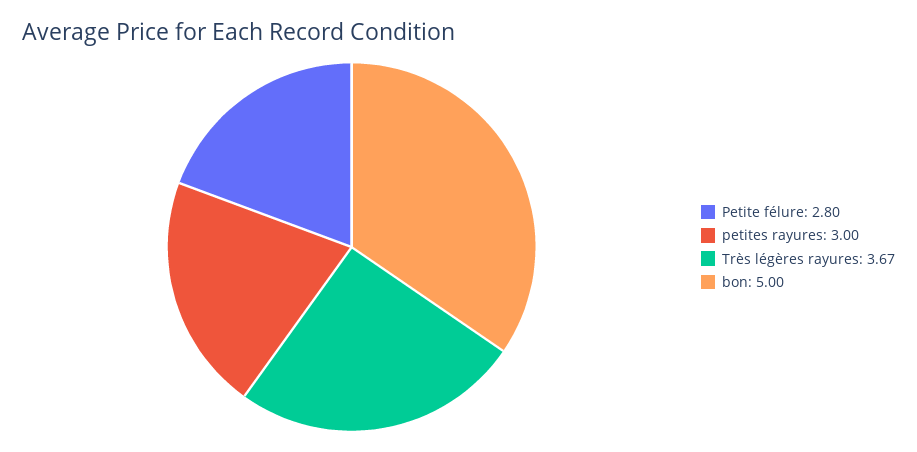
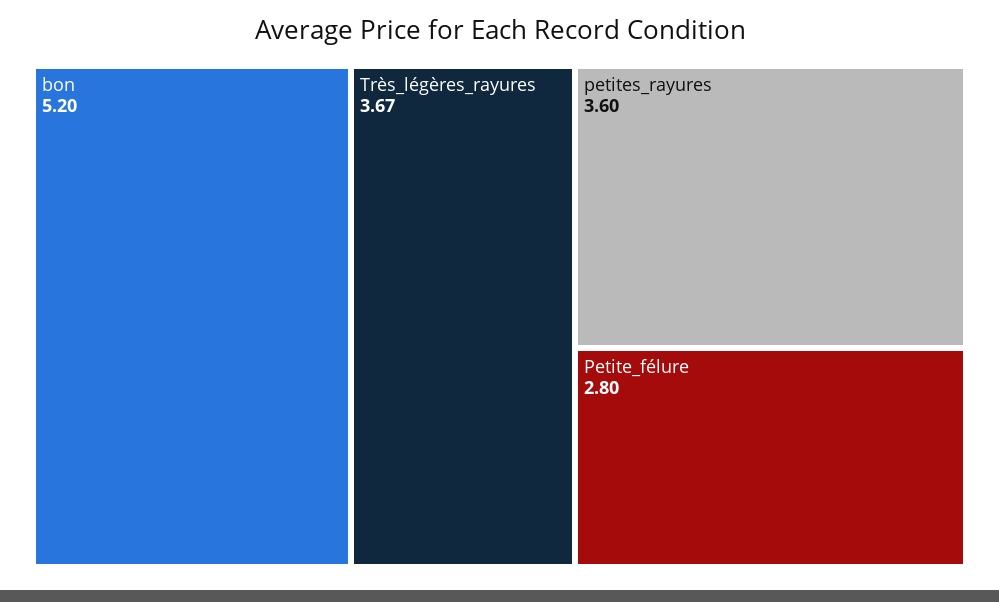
  {
    "Petite félure": 2.8,
-   "petites rayures": 3,
+   "petites rayures": 3.6,
    "Très légères rayures": 3.67,
-   "bon": 5
+   "bon": 5.2
  }

